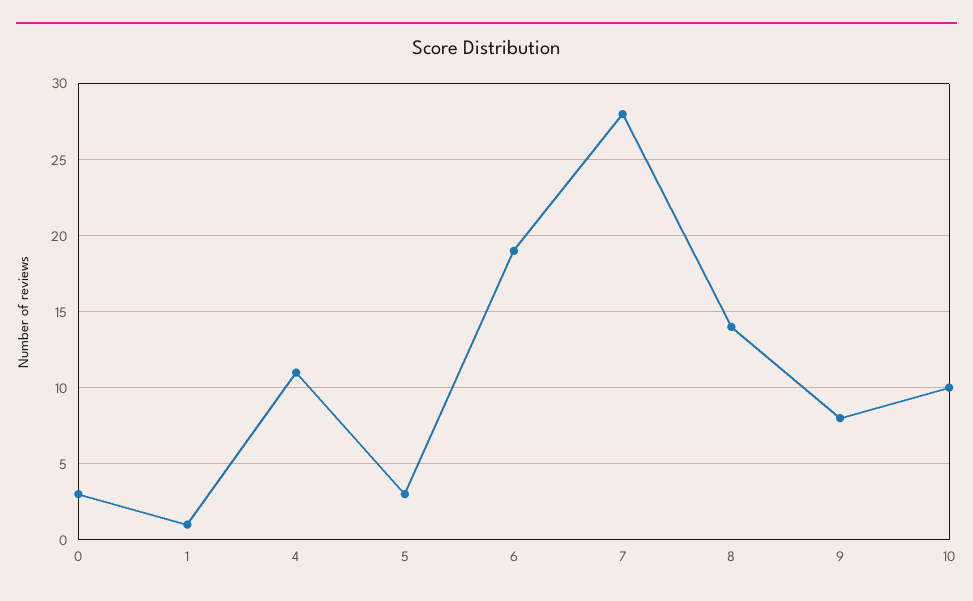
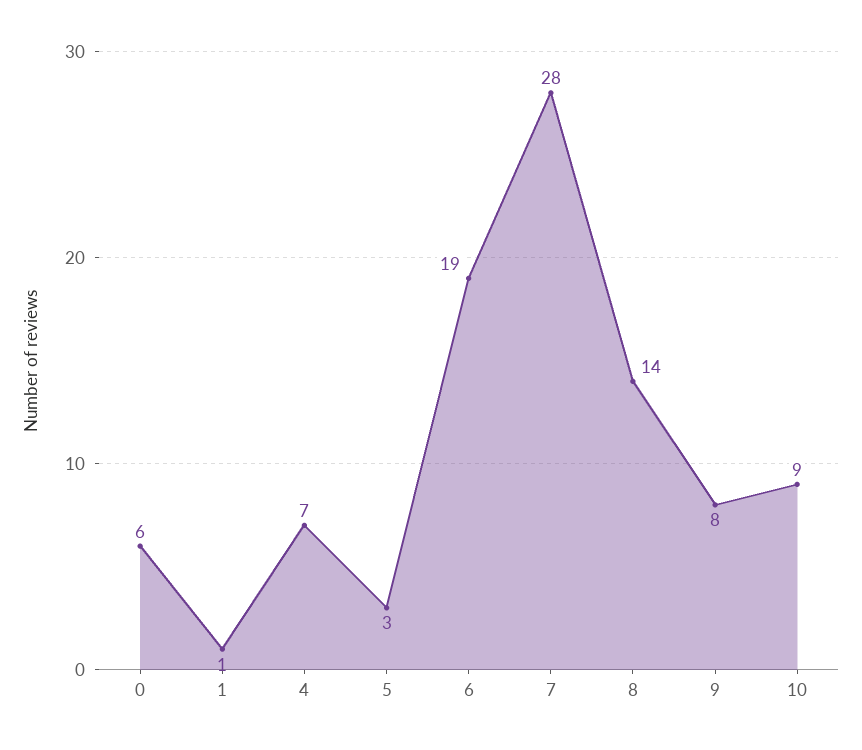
  {
-   "0": 3,
+   "0": 6,
    "1": 1,
-   "4": 11,
+   "4": 7,
    "5": 3,
    "6": 19,
    "7": 28,
    "8": 14,
    "9": 8,
-   "10": 10
+   "10": 9
  }

